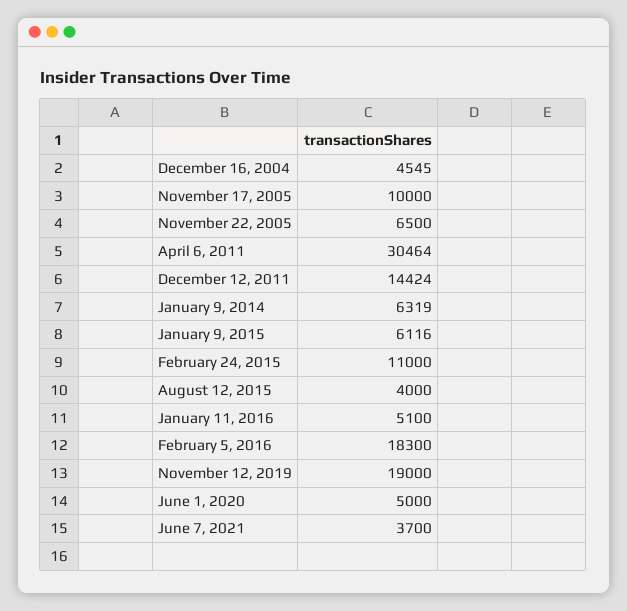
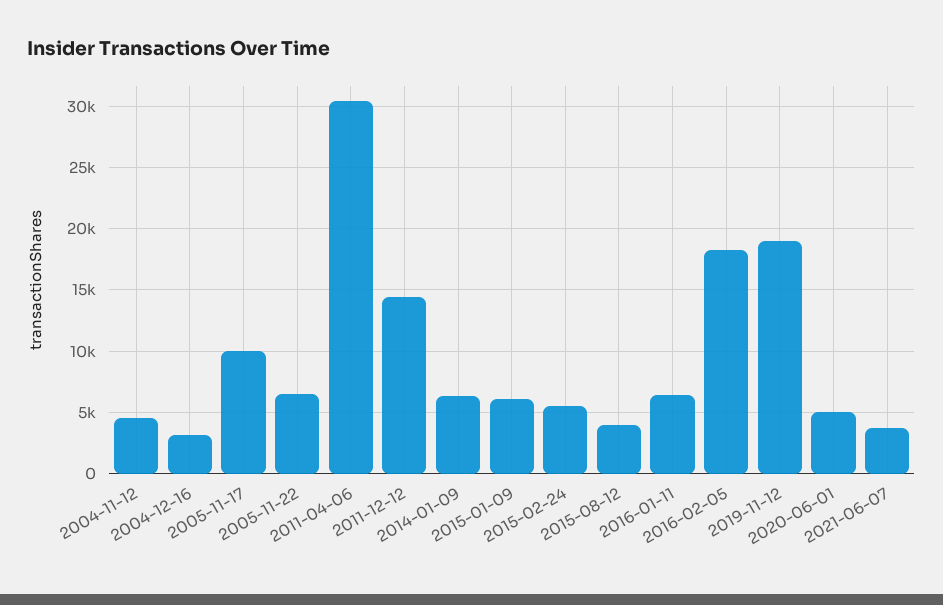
  {
-   "December 16, 2004": 4545,
+   "December 16, 2004": 3000,
    "November 17, 2005": 10000,
    "November 22, 2005": 6500,
    "April 6, 2011": 30464,
    "December 12, 2011": 14424,
    "January 9, 2014": 6319,
    "January 9, 2015": 6116,
-   "February 24, 2015": 11000,
+   "February 24, 2015": 5500,
    "August 12, 2015": 4000,
-   "January 11, 2016": 5100,
+   "January 11, 2016": 6500,
    "February 5, 2016": 18300,
    "November 12, 2019": 19000,
    "June 1, 2020": 5000,
-   "June 7, 2021": 3700
+   "June 7, 2021": 3700,
+   "2004-11-12": 4500
  }

